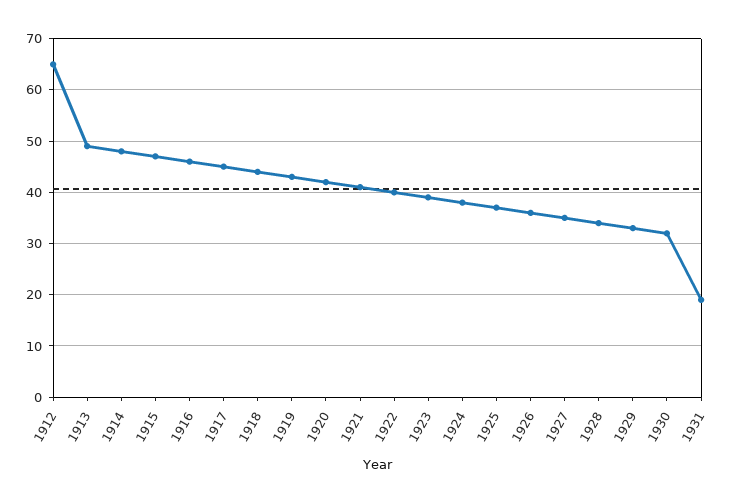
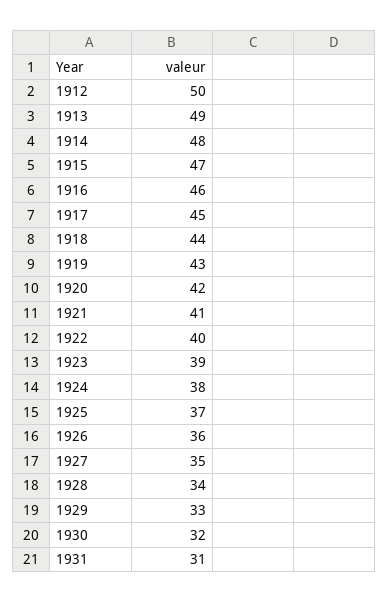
  {
-   "1912": 65,
+   "1912": 50,
    "1913": 49,
    "1914": 48,
    "1915": 47,
    "1916": 46,
    "1917": 45,
    "1918": 44,
    "1919": 43,
    "1920": 42,
    "1921": 41,
    "1922": 40,
    "1923": 39,
    "1924": 38,
    "1925": 37,
    "1926": 36,
    "1927": 35,
    "1928": 34,
    "1929": 33,
    "1930": 32,
-   "1931": 20
+   "1931": 31
  }

